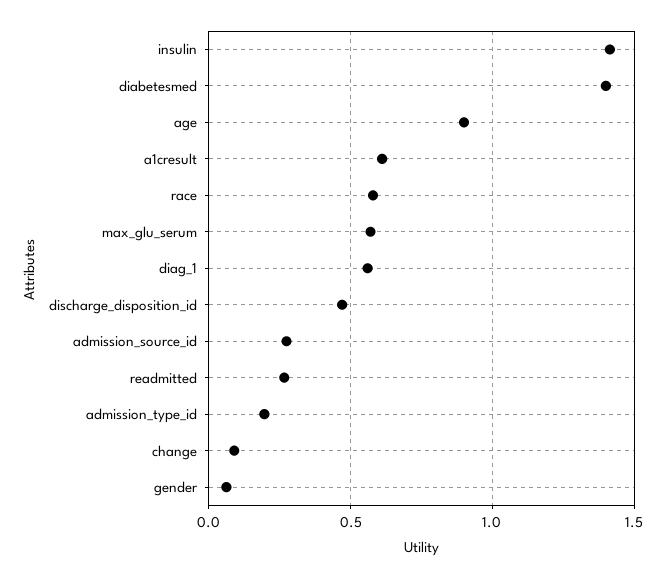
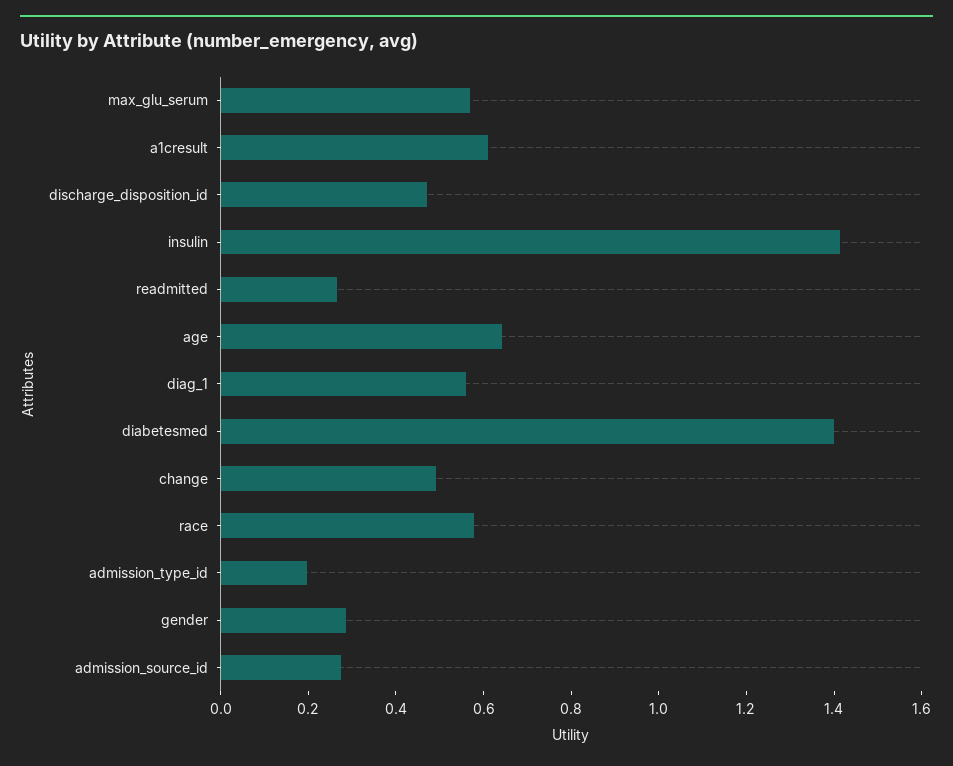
  {
    "insulin": 1.4,
    "diabetesmed": 1.4,
-   "age": 0.9,
+   "age": 0.65,
    "a1cresult": 0.6,
    "race": 0.6,
    "max_glu_serum": 0.55,
    "diag_1": 0.55,
    "discharge_disposition_id": 0.45,
    "admission_source_id": 0.25,
    "readmitted": 0.25,
    "admission_type_id": 0.2,
-   "change": 0.1,
+   "change": 0.5,
-   "gender": 0.05
+   "gender": 0.3
  }

